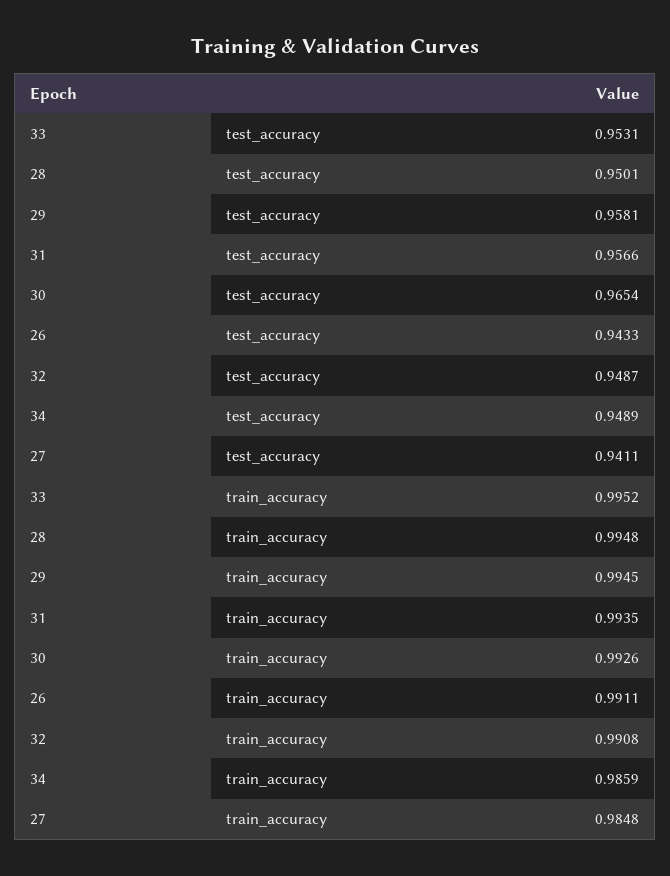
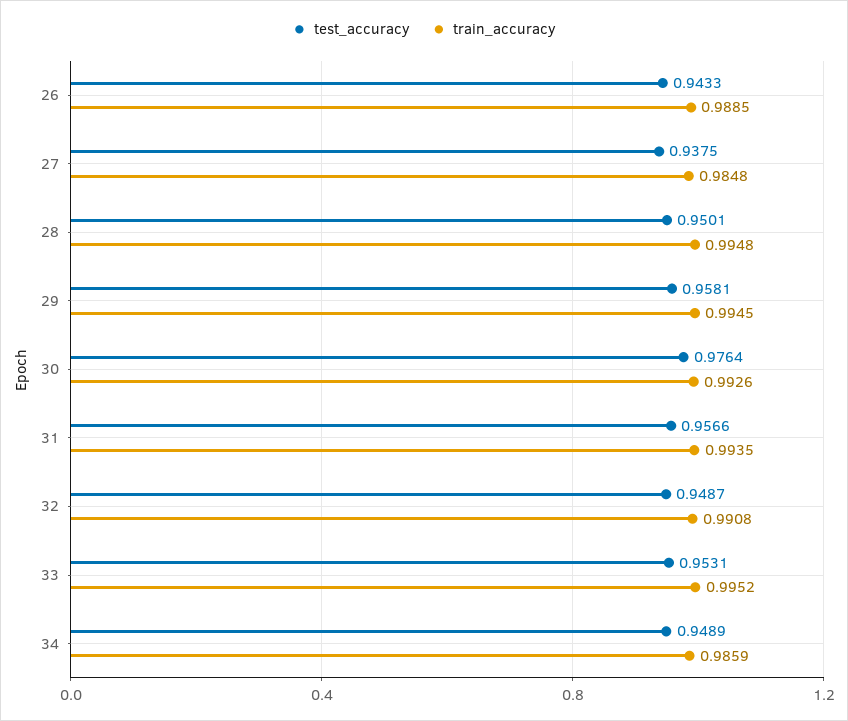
  {
    "test_accuracy": {
      "33": 0.9531,
      "28": 0.9501,
      "29": 0.9581,
      "31": 0.9566,
-     "30": 0.9654,
+     "30": 0.9764,
      "26": 0.9433,
      "32": 0.9487,
      "34": 0.9489,
-     "27": 0.9411
+     "27": 0.9375
    },
    "train_accuracy": {
      "33": 0.9952,
      "28": 0.9948,
      "29": 0.9945,
      "31": 0.9935,
      "30": 0.9926,
-     "26": 0.9911,
+     "26": 0.9885,
      "32": 0.9908,
      "34": 0.9859,
      "27": 0.9848
    }
  }

